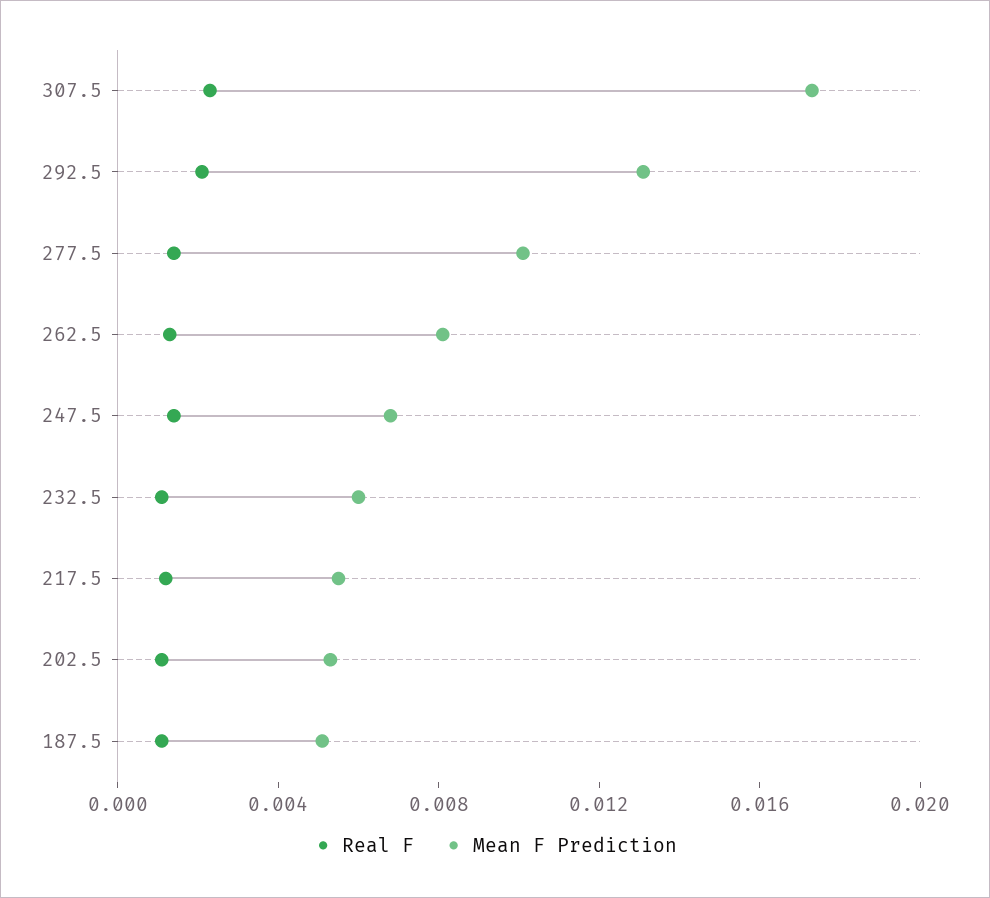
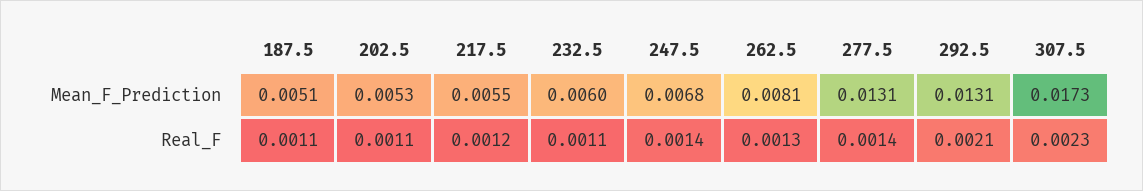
  {
    "Real F": {
      "307.5": 0.0023,
      "292.5": 0.0021,
      "277.5": 0.0014,
      "262.5": 0.0013,
      "247.5": 0.0014,
      "232.5": 0.0011,
      "217.5": 0.0012,
      "202.5": 0.0011,
      "187.5": 0.0011
    },
    "Mean F Prediction": {
      "307.5": 0.0173,
      "292.5": 0.0131,
-     "277.5": 0.01,
+     "277.5": 0.0131,
      "262.5": 0.0081,
      "247.5": 0.0068,
      "232.5": 0.006,
      "217.5": 0.0055,
      "202.5": 0.0053,
      "187.5": 0.0051
    }
  }

